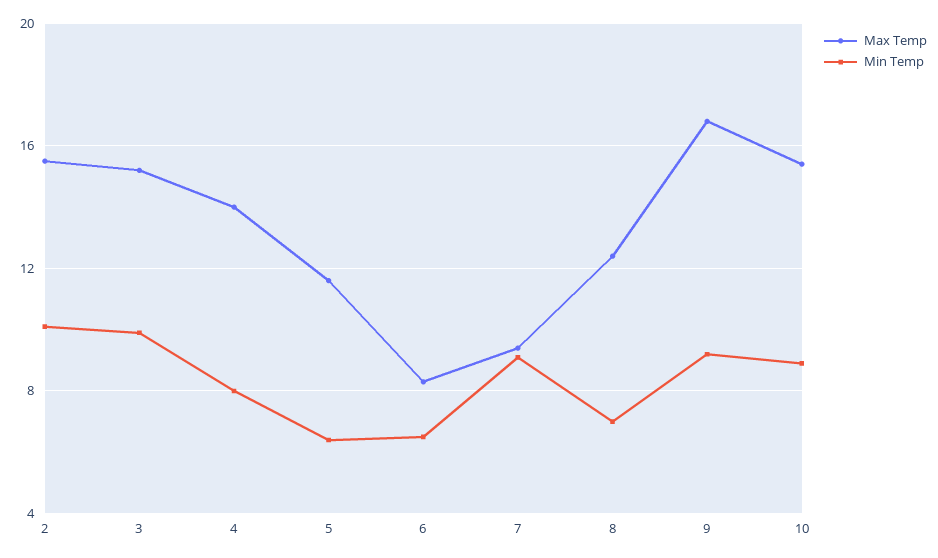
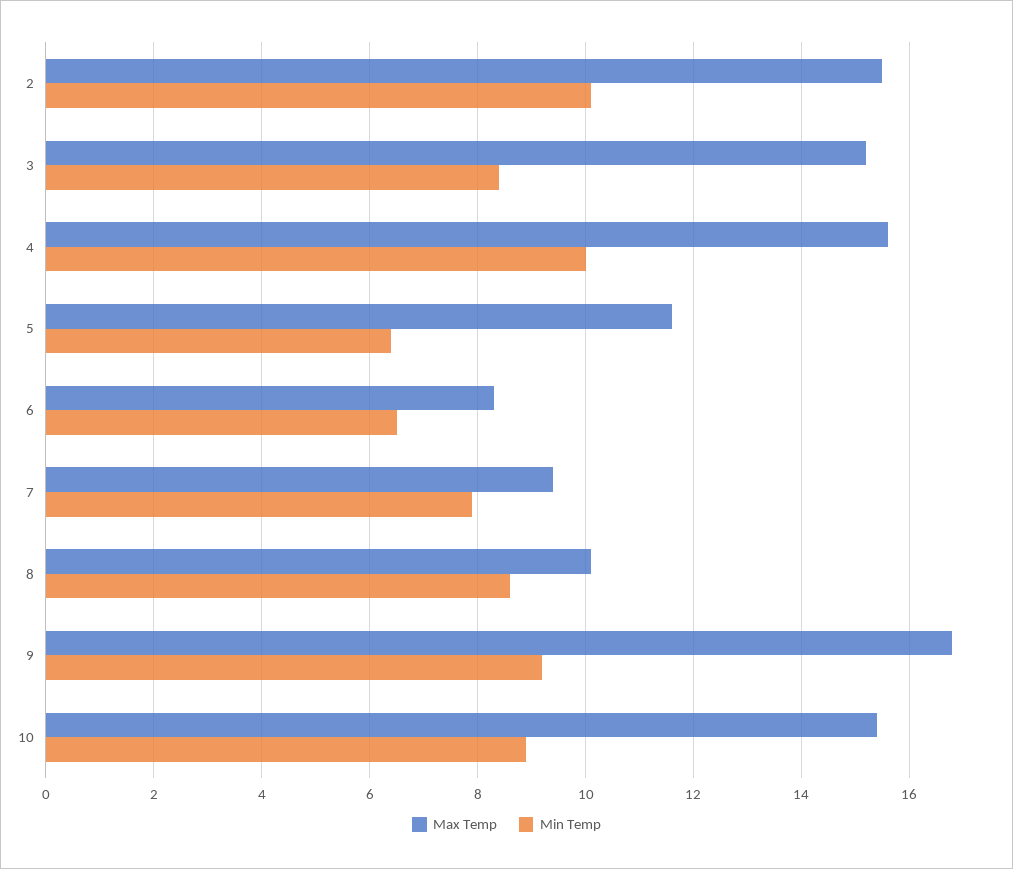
  {
    "Max Temp": {
      "2": 15.5,
      "3": 15,
-     "4": 14,
+     "4": 15.5,
      "5": 11.5,
      "6": 8.5,
      "7": 9.5,
-     "8": 12.5,
+     "8": 10,
      "9": 17,
      "10": 15.5
    },
    "Min Temp": {
      "2": 10,
-     "3": 10,
+     "3": 8.5,
-     "4": 8,
+     "4": 10,
      "5": 6.5,
      "6": 6.5,
-     "7": 9,
+     "7": 8,
-     "8": 7,
+     "8": 8.5,
      "9": 9,
      "10": 9
    }
  }

